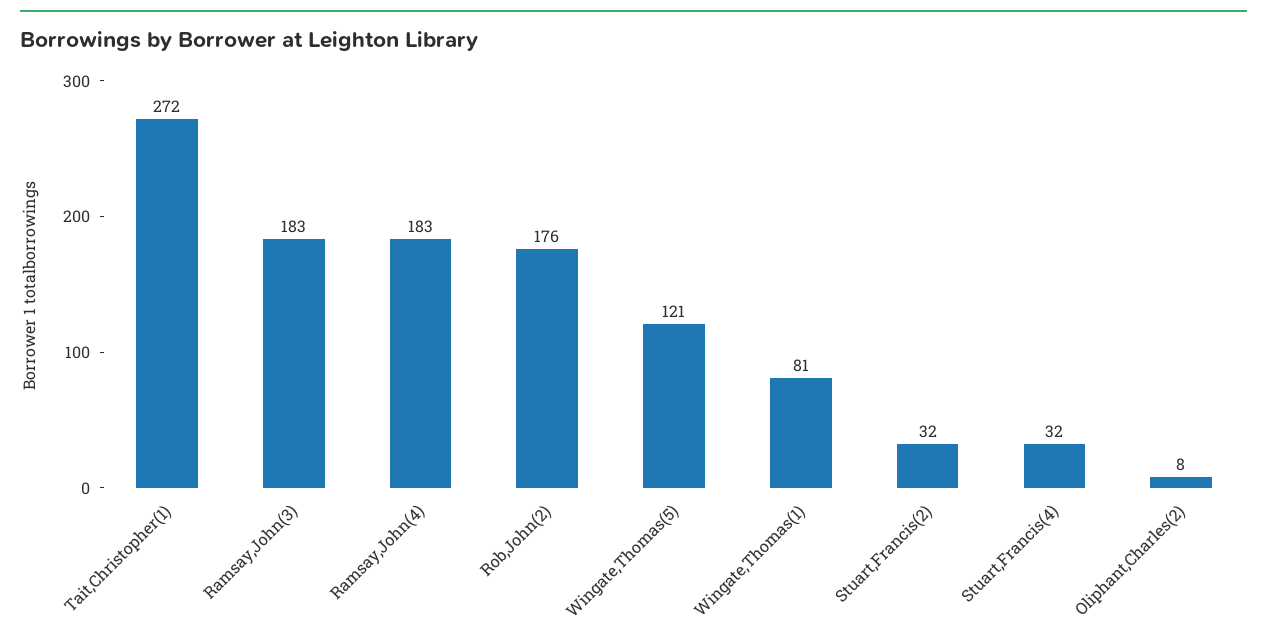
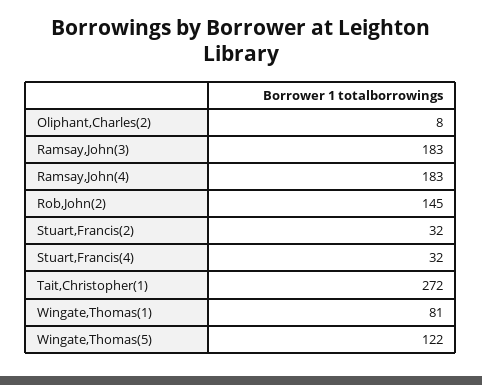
  {
    "Tait,Christopher(1)": 272,
    "Ramsay,John(3)": 183,
    "Ramsay,John(4)": 183,
-   "Rob,John(2)": 176,
+   "Rob,John(2)": 145,
-   "Wingate,Thomas(5)": 121,
+   "Wingate,Thomas(5)": 122,
    "Wingate,Thomas(1)": 81,
    "Stuart,Francis(2)": 32,
    "Stuart,Francis(4)": 32,
    "Oliphant,Charles(2)": 8
  }

